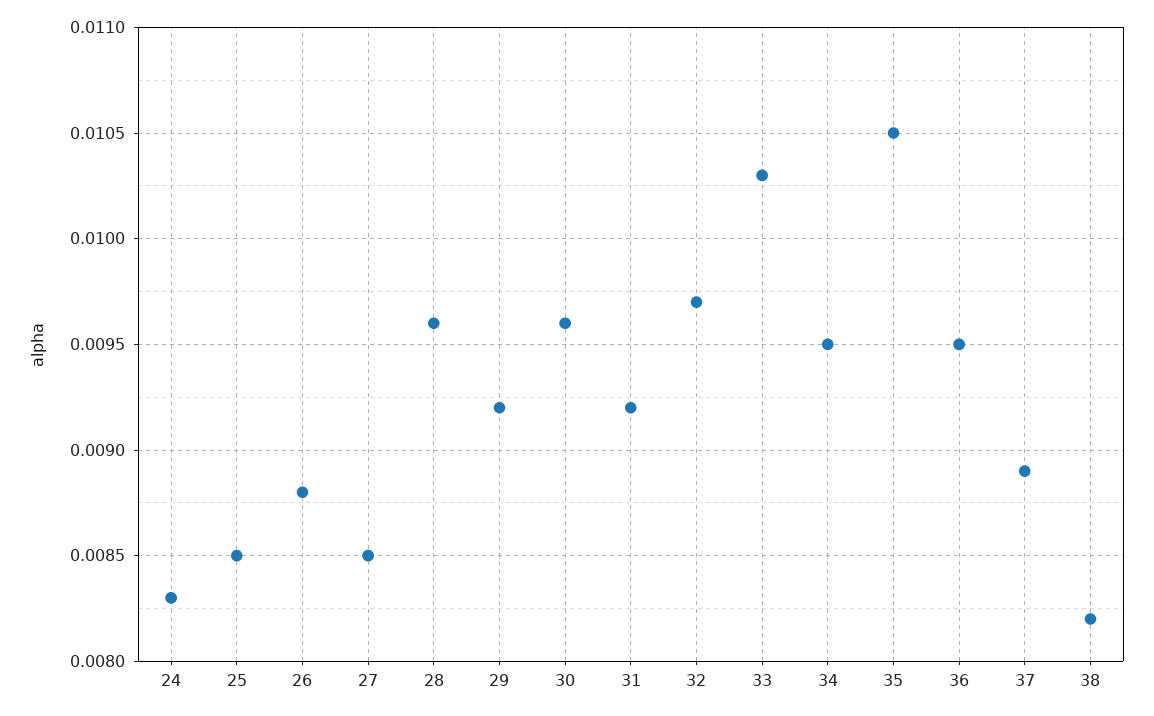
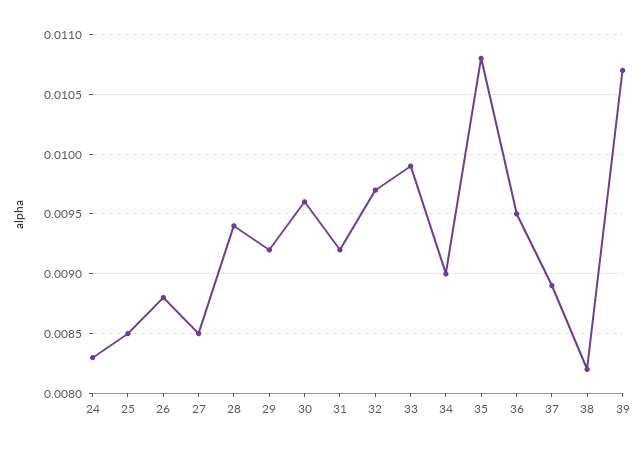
  {
    "24": 0.0083,
    "25": 0.0085,
    "26": 0.0088,
    "27": 0.0085,
-   "28": 0.0096,
+   "28": 0.0094,
    "29": 0.0092,
    "30": 0.0096,
    "31": 0.0092,
    "32": 0.0097,
-   "33": 0.0103,
+   "33": 0.0099,
-   "34": 0.0095,
+   "34": 0.009,
-   "35": 0.0105,
+   "35": 0.0108,
    "36": 0.0095,
    "37": 0.0089,
-   "38": 0.0082
+   "38": 0.0082,
+   "39": 0.0107
  }

